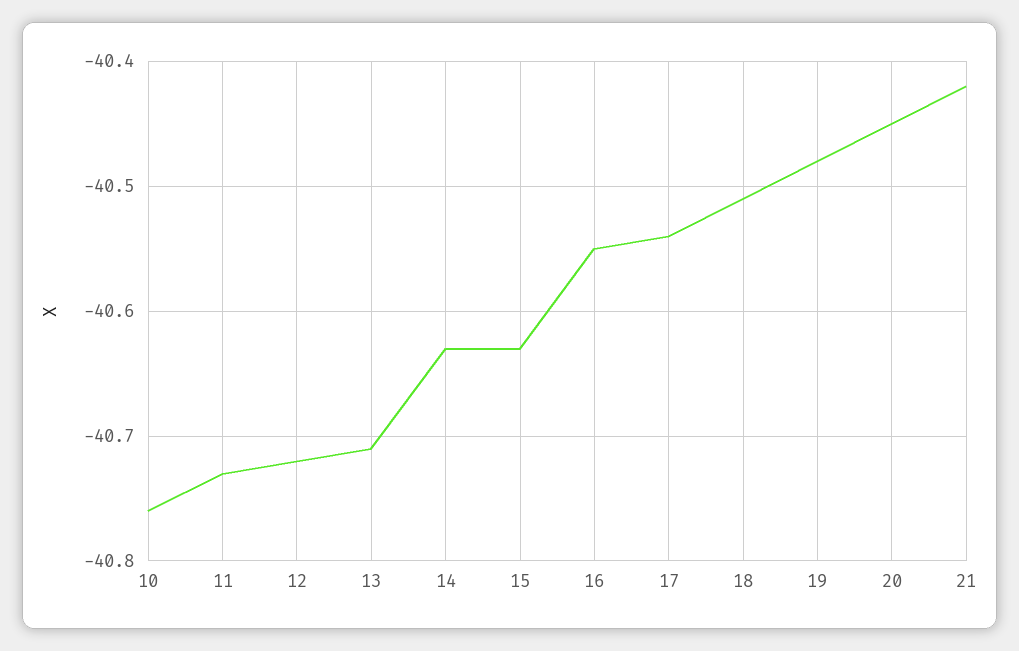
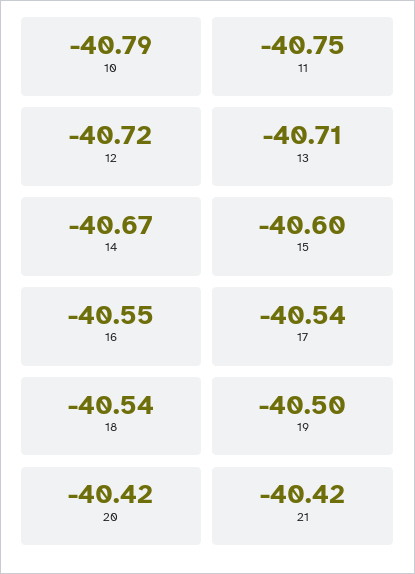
  {
-   "10": -40.76,
+   "10": -40.79,
-   "11": -40.73,
+   "11": -40.75,
    "12": -40.72,
    "13": -40.71,
-   "14": -40.63,
+   "14": -40.67,
-   "15": -40.63,
+   "15": -40.6,
    "16": -40.55,
    "17": -40.54,
-   "18": -40.51,
+   "18": -40.54,
-   "19": -40.48,
+   "19": -40.5,
-   "20": -40.45,
+   "20": -40.42,
    "21": -40.42
  }

